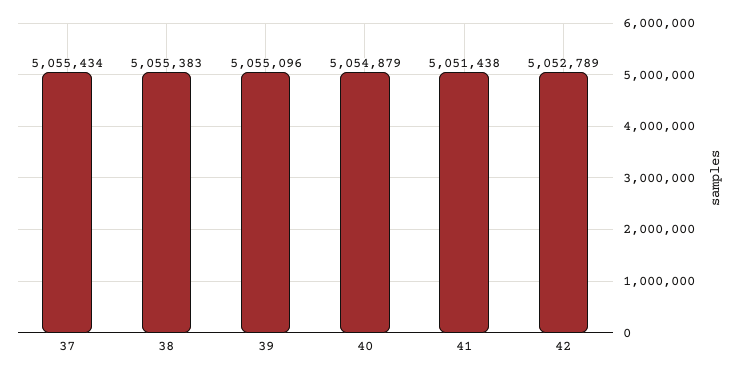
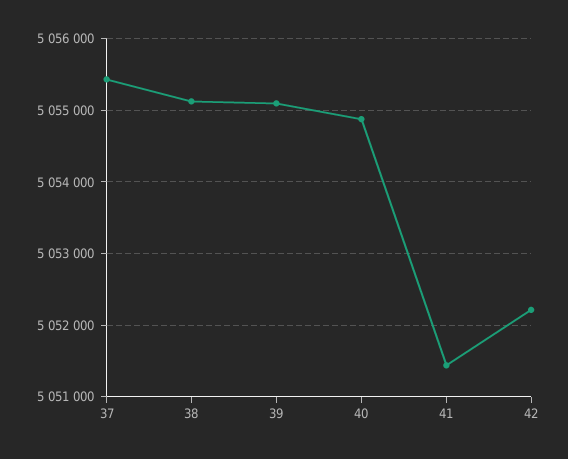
  {
    "37": 5055434,
-   "38": 5055383,
+   "38": 5055100,
    "39": 5055096,
    "40": 5054879,
    "41": 5051438,
-   "42": 5052789
+   "42": 5052200
  }

